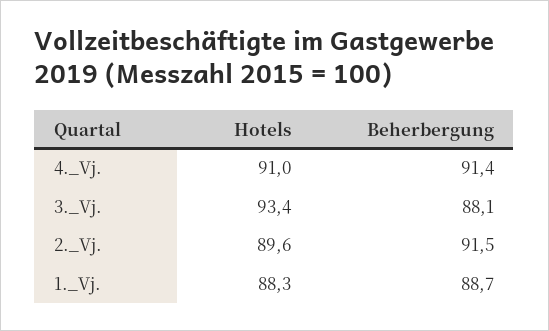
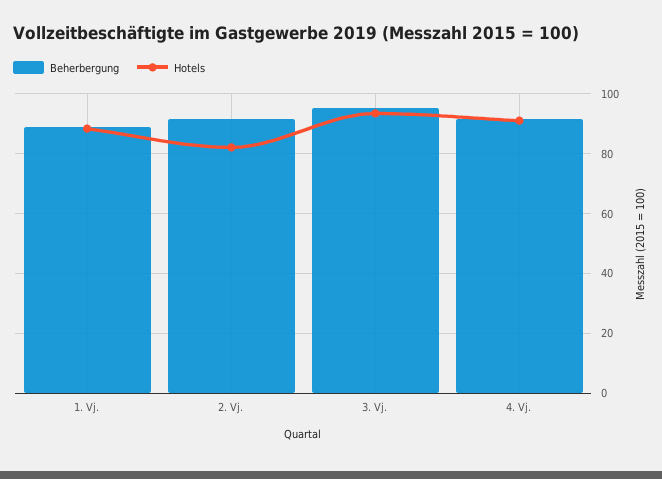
  {
    "Hotels": {
      "4._Vj.": 91,
      "3._Vj.": 93.4,
-     "2._Vj.": 89.6,
+     "2._Vj.": 82.5,
      "1._Vj.": 88.3
    },
    "Beherbergung": {
      "4._Vj.": 91.4,
-     "3._Vj.": 88.1,
+     "3._Vj.": 95,
      "2._Vj.": 91.5,
      "1._Vj.": 88.7
    }
  }

